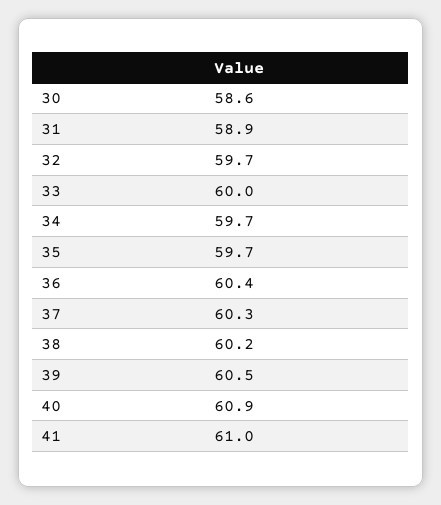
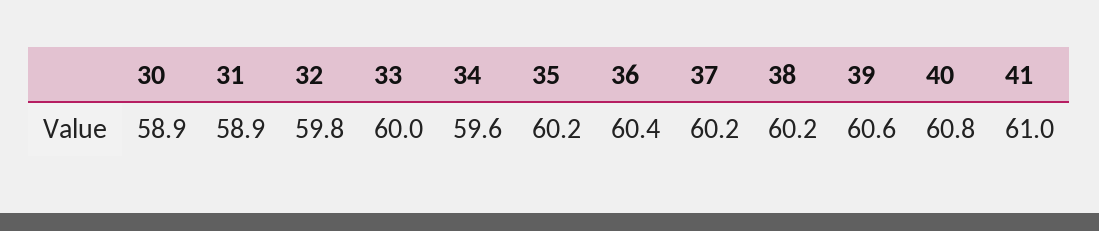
  {
-   "30": 58.6,
+   "30": 58.9,
    "31": 58.9,
-   "32": 59.7,
+   "32": 59.8,
    "33": 60,
-   "34": 59.7,
+   "34": 59.6,
-   "35": 59.7,
+   "35": 60.2,
    "36": 60.4,
-   "37": 60.3,
+   "37": 60.2,
    "38": 60.2,
-   "39": 60.5,
+   "39": 60.6,
-   "40": 60.9,
+   "40": 60.8,
    "41": 61
  }

